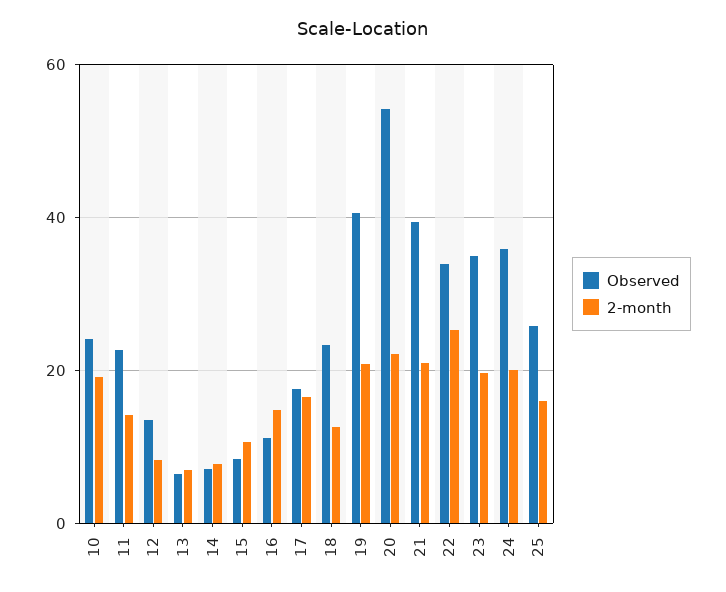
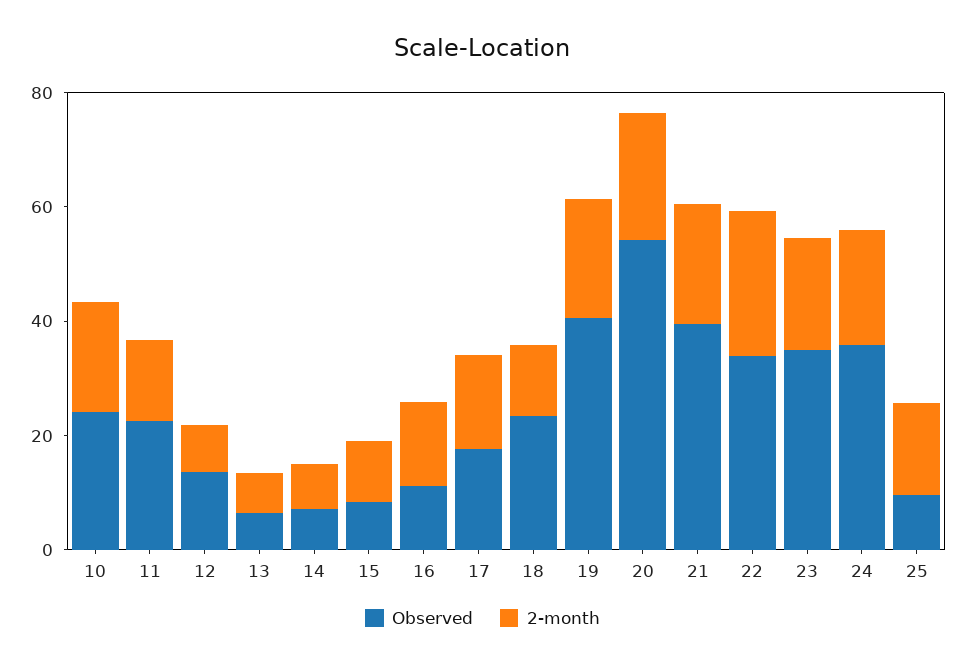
  {
    "Observed": {
      "10": 24,
      "11": 22,
      "12": 14,
      "13": 6,
      "14": 8,
      "15": 8,
      "16": 12,
      "17": 18,
      "18": 24,
      "19": 40,
      "20": 54,
      "21": 40,
      "22": 34,
      "23": 34,
      "24": 36,
-     "25": 26
+     "25": 10
    },
    "2-month": {
      "10": 20,
      "11": 14,
      "12": 8,
      "13": 8,
      "14": 8,
      "15": 10,
      "16": 14,
      "17": 16,
      "18": 12,
      "19": 20,
      "20": 22,
      "21": 22,
      "22": 26,
      "23": 20,
      "24": 20,
      "25": 16
    }
  }

